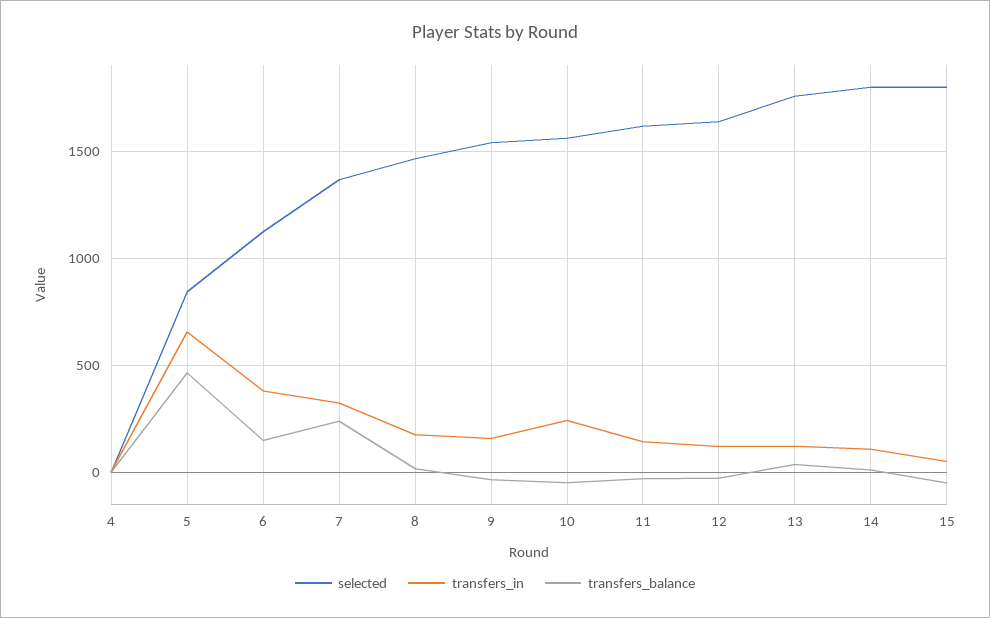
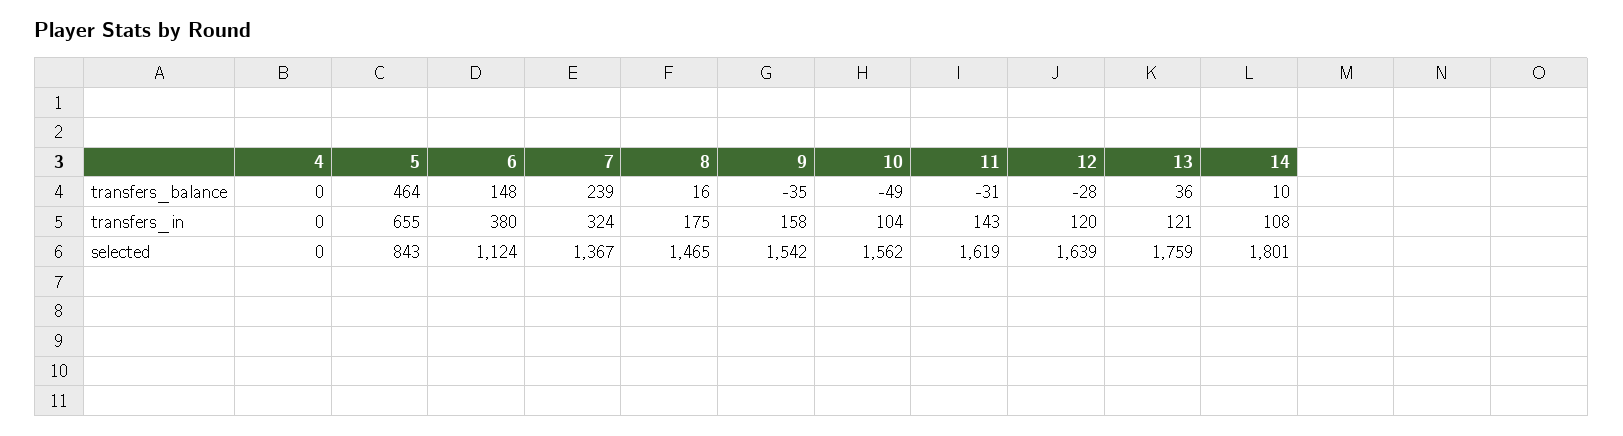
  {
    "selected": {
      "4": 0,
      "5": 843,
      "6": 1124,
      "7": 1367,
      "8": 1465,
      "9": 1542,
      "10": 1562,
      "11": 1619,
      "12": 1639,
      "13": 1759,
-     "14": 1801,
+     "14": 1801
-     "15": 1800
    },
    "transfers_in": {
      "4": 0,
      "5": 655,
      "6": 380,
      "7": 324,
      "8": 175,
      "9": 158,
-     "10": 250,
+     "10": 104,
      "11": 143,
      "12": 120,
      "13": 121,
-     "14": 108,
+     "14": 108
-     "15": 50
    },
    "transfers_balance": {
      "4": 0,
      "5": 464,
      "6": 148,
      "7": 239,
      "8": 16,
      "9": -35,
      "10": -49,
      "11": -31,
      "12": -28,
      "13": 36,
-     "14": 10,
+     "14": 10
-     "15": -50
    }
  }

